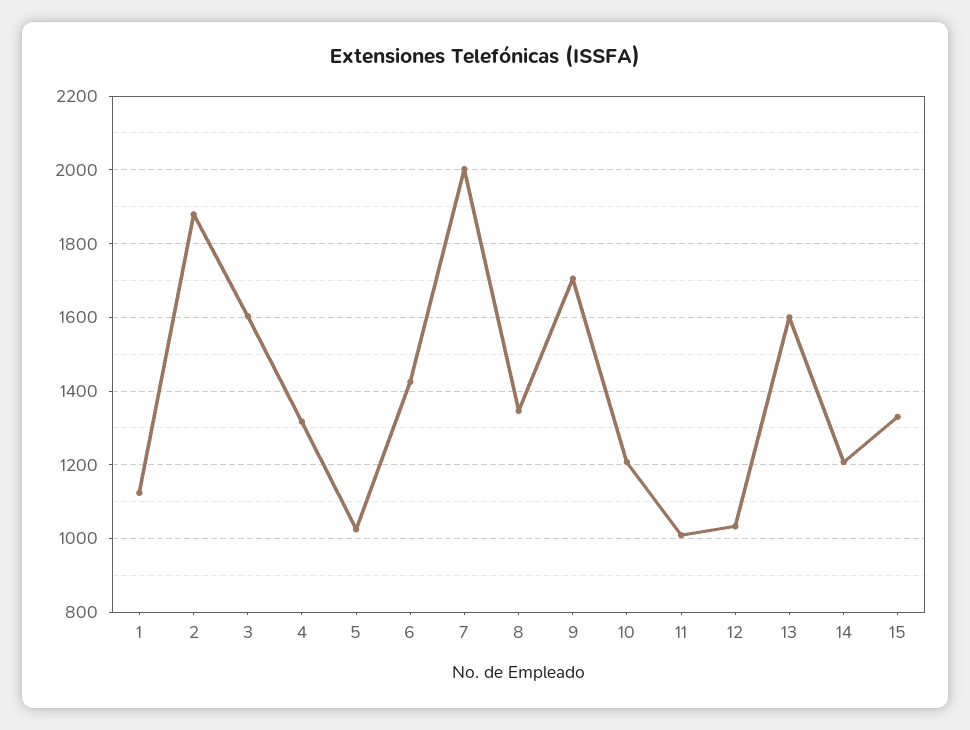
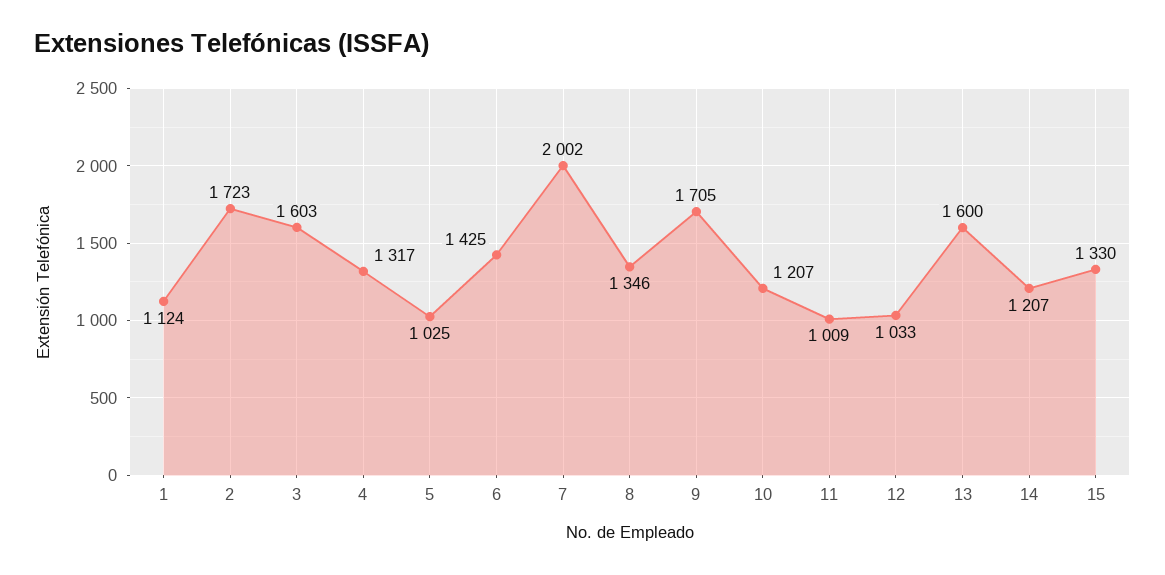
  {
    "1": 1124,
-   "2": 1880,
+   "2": 1723,
    "3": 1603,
    "4": 1317,
    "5": 1025,
    "6": 1425,
    "7": 2002,
    "8": 1346,
    "9": 1705,
    "10": 1207,
    "11": 1009,
    "12": 1033,
    "13": 1600,
    "14": 1207,
    "15": 1330
  }

